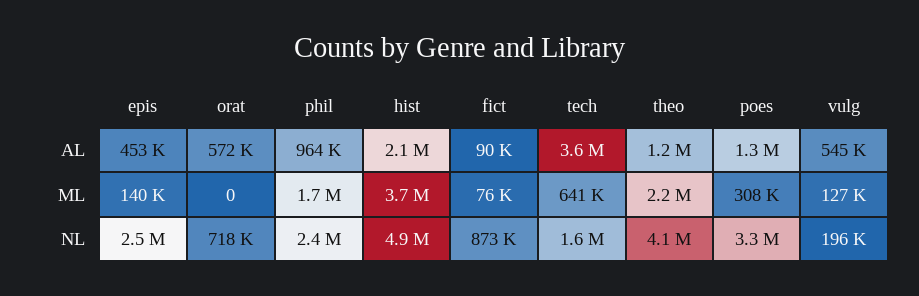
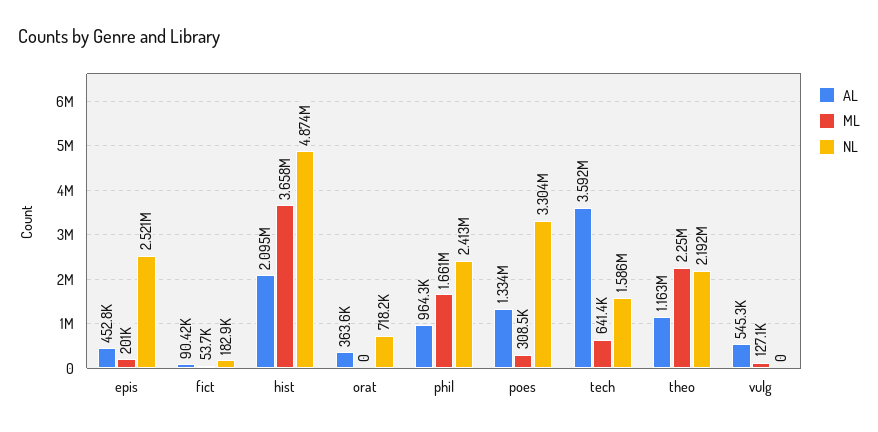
  {
    "AL": {
      "epis": 452800,
-     "orat": 572000,
+     "orat": 363600,
      "phil": 964300,
      "hist": 2095000,
      "fict": 90420,
      "tech": 3592000,
      "theo": 1163000,
      "poes": 1334000,
      "vulg": 545300
    },
    "ML": {
-     "epis": 140000,
+     "epis": 201000,
      "orat": 0,
      "phil": 1661000,
      "hist": 3658000,
-     "fict": 76000,
+     "fict": 53700,
      "tech": 641400,
      "theo": 2250000,
      "poes": 308500,
      "vulg": 127100
    },
    "NL": {
      "epis": 2521000,
      "orat": 718200,
      "phil": 2413000,
      "hist": 4874000,
-     "fict": 873000,
+     "fict": 182900,
      "tech": 1586000,
-     "theo": 4100000,
+     "theo": 2192000,
      "poes": 3304000,
-     "vulg": 196000
+     "vulg": 0
    }
  }

